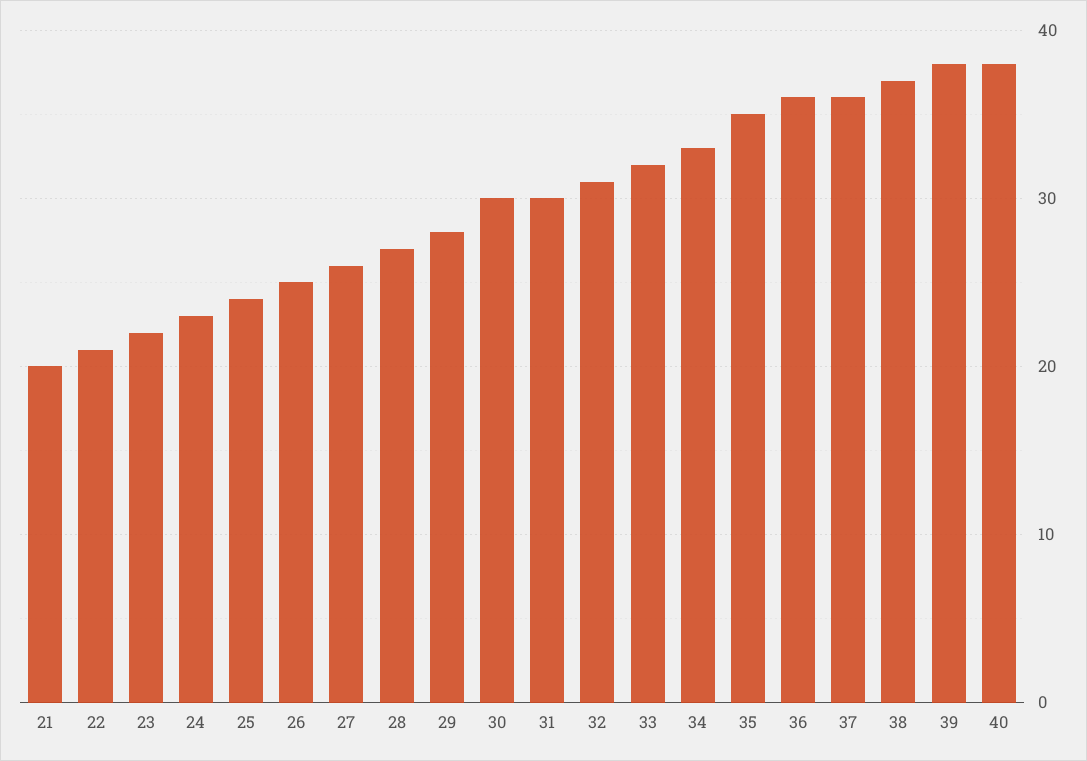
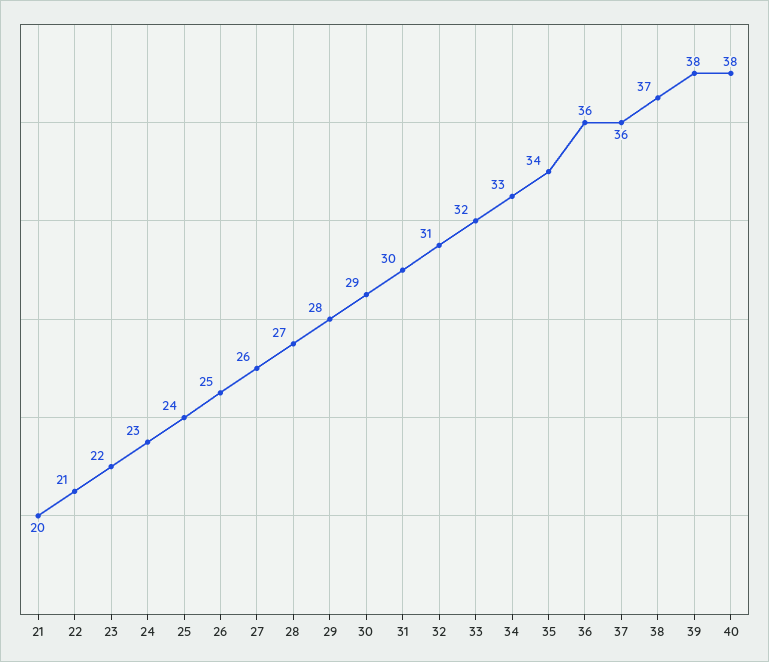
  {
    "21": 20,
    "22": 21,
    "23": 22,
    "24": 23,
    "25": 24,
    "26": 25,
    "27": 26,
    "28": 27,
    "29": 28,
-   "30": 30,
+   "30": 29,
    "31": 30,
    "32": 31,
    "33": 32,
    "34": 33,
-   "35": 35,
+   "35": 34,
    "36": 36,
    "37": 36,
    "38": 37,
    "39": 38,
    "40": 38
  }

